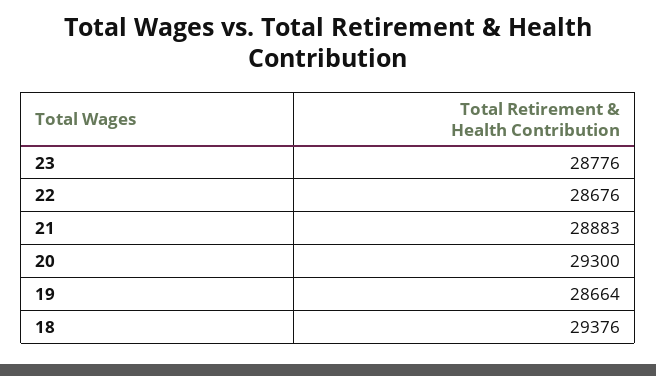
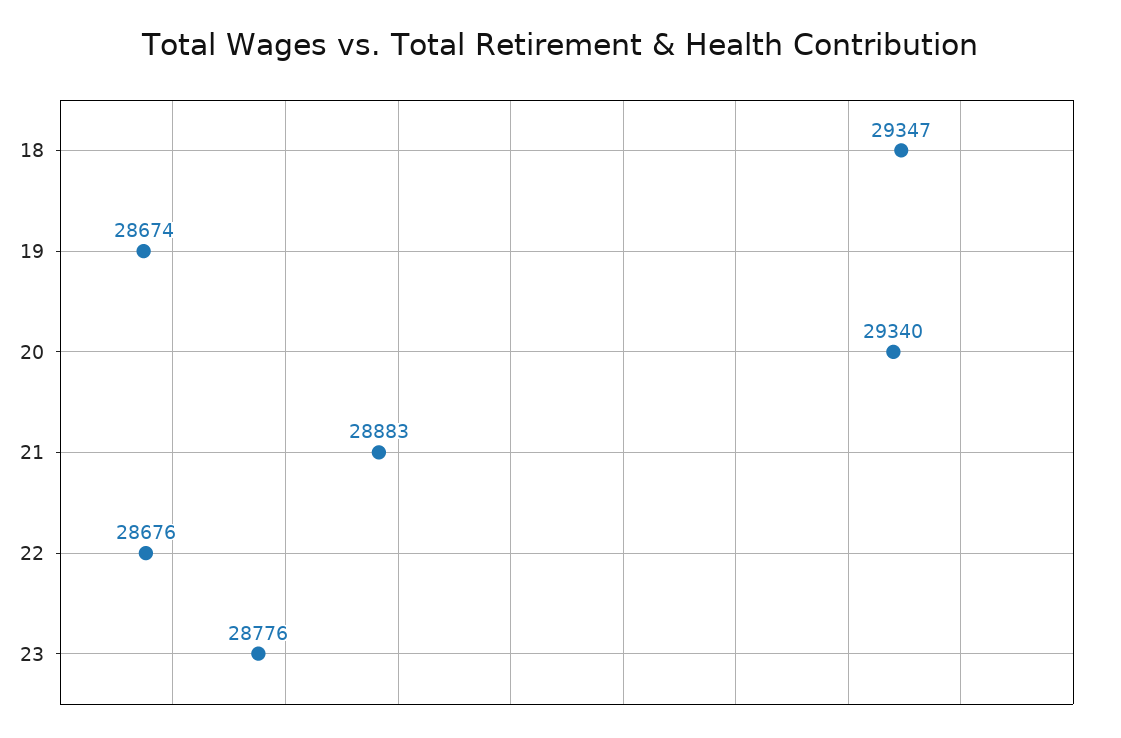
  {
    "23": 28776,
    "22": 28676,
    "21": 28883,
-   "20": 29300,
+   "20": 29340,
-   "19": 28664,
+   "19": 28674,
-   "18": 29376
+   "18": 29347
  }

